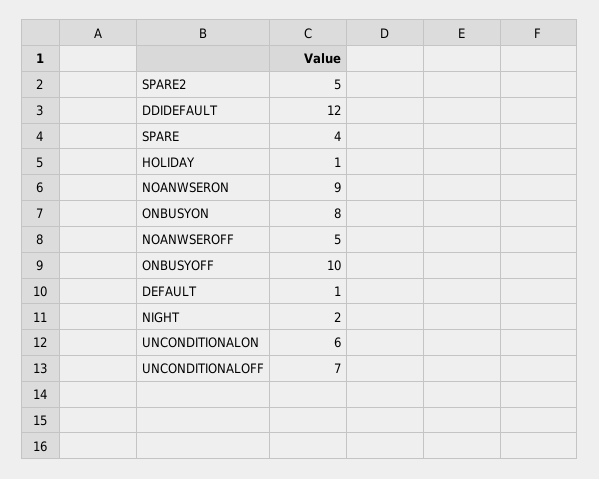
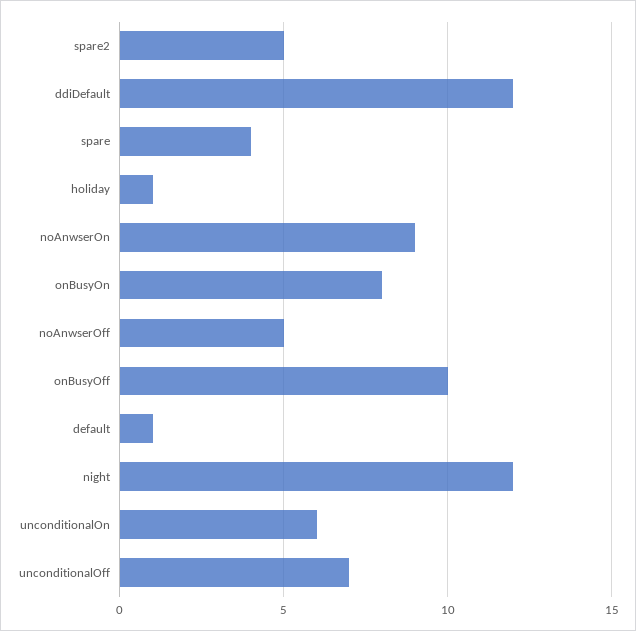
  {
    "SPARE2": 5,
    "DDIDEFAULT": 12,
    "SPARE": 4,
    "HOLIDAY": 1,
    "NOANWSERON": 9,
    "ONBUSYON": 8,
    "NOANWSEROFF": 5,
    "ONBUSYOFF": 10,
    "DEFAULT": 1,
-   "NIGHT": 2,
+   "NIGHT": 12,
    "UNCONDITIONALON": 6,
    "UNCONDITIONALOFF": 7
  }

